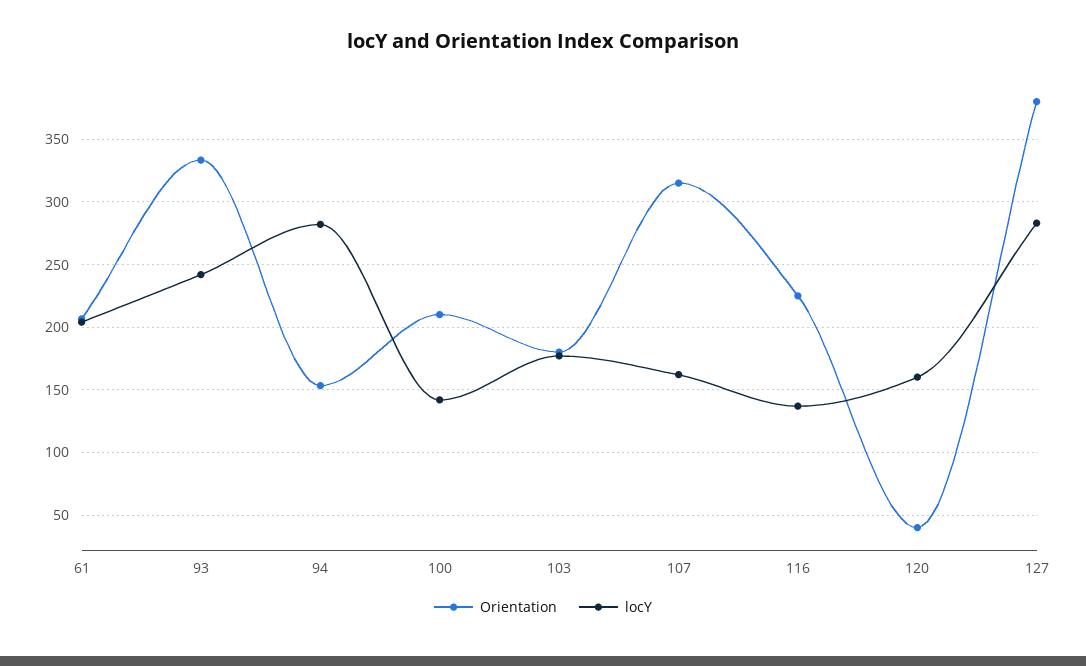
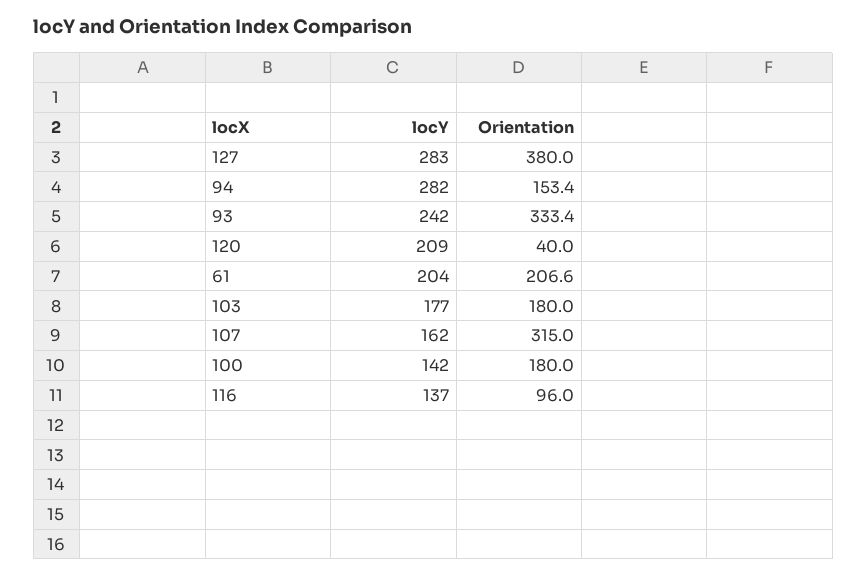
  {
    "Orientation": {
      "61": 206.6,
      "93": 333.4,
      "94": 153.4,
-     "100": 210,
+     "100": 180,
      "103": 180,
      "107": 315,
-     "116": 225,
+     "116": 96,
      "120": 40,
      "127": 380
    },
    "locY": {
      "61": 204,
      "93": 242,
      "94": 282,
      "100": 142,
      "103": 177,
      "107": 162,
      "116": 137,
-     "120": 160,
+     "120": 209,
      "127": 283
    }
  }

